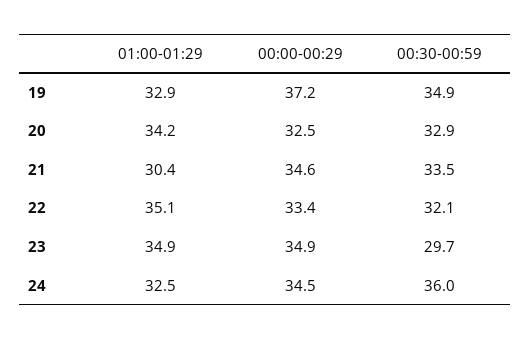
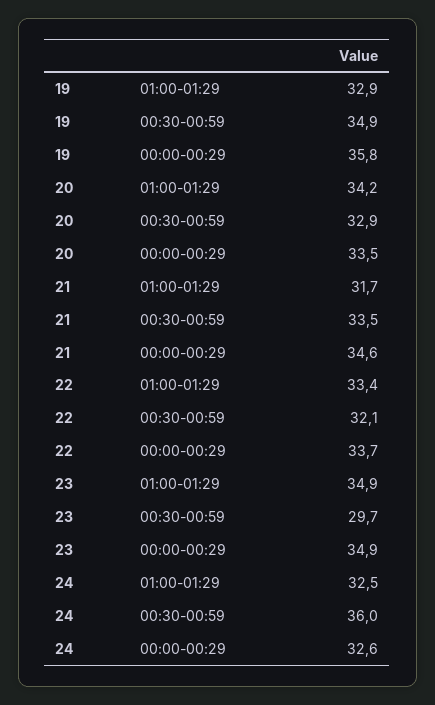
  {
    "01:00-01:29": {
      "19": 32.9,
      "20": 34.2,
-     "21": 30.4,
+     "21": 31.7,
-     "22": 35.1,
+     "22": 33.4,
      "23": 34.9,
      "24": 32.5
    },
    "00:00-00:29": {
-     "19": 37.2,
+     "19": 35.8,
-     "20": 32.5,
+     "20": 33.5,
      "21": 34.6,
-     "22": 33.4,
+     "22": 33.7,
      "23": 34.9,
-     "24": 34.5
+     "24": 32.6
    },
    "00:30-00:59": {
      "19": 34.9,
      "20": 32.9,
      "21": 33.5,
      "22": 32.1,
      "23": 29.7,
      "24": 36
    }
  }

